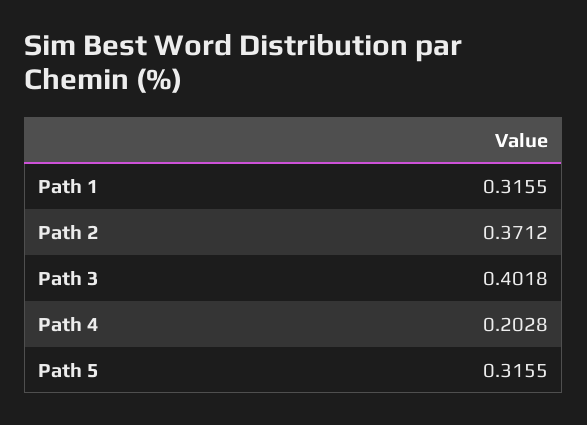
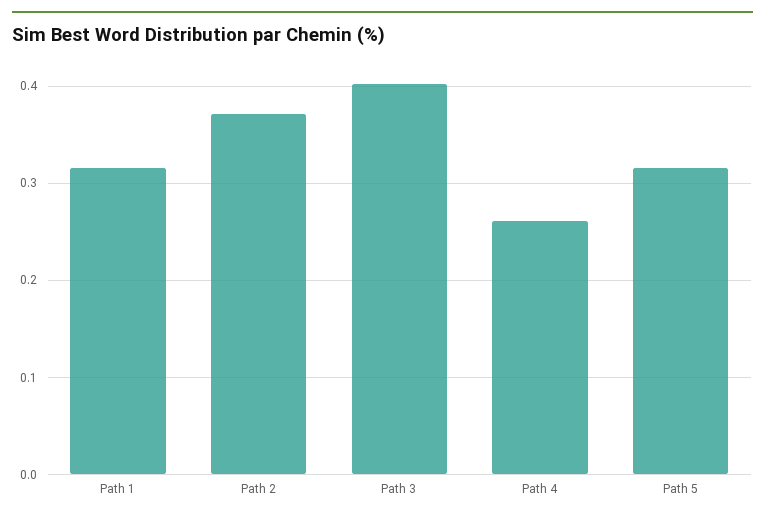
  {
    "Path 1": 0.3155,
    "Path 2": 0.3712,
    "Path 3": 0.4018,
-   "Path 4": 0.2028,
+   "Path 4": 0.26,
    "Path 5": 0.3155
  }

